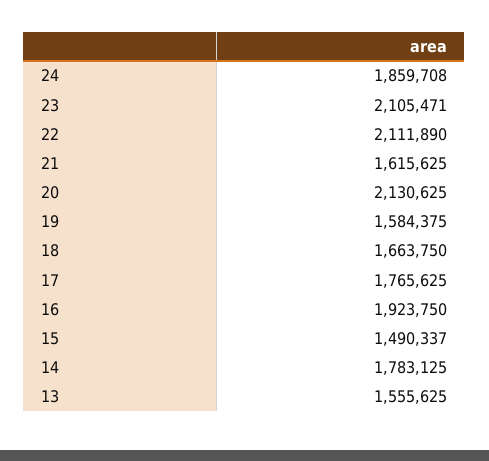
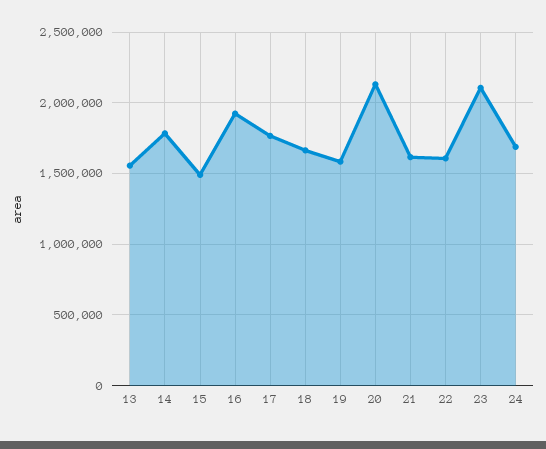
  {
-   "24": 1859708,
+   "24": 1700000,
    "23": 2105471,
-   "22": 2111890,
+   "22": 1600000,
    "21": 1615625,
    "20": 2130625,
    "19": 1584375,
    "18": 1663750,
    "17": 1765625,
    "16": 1923750,
    "15": 1490337,
    "14": 1783125,
    "13": 1555625
  }

